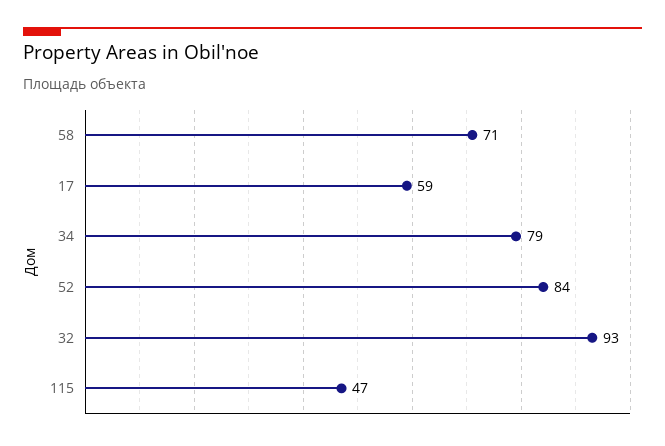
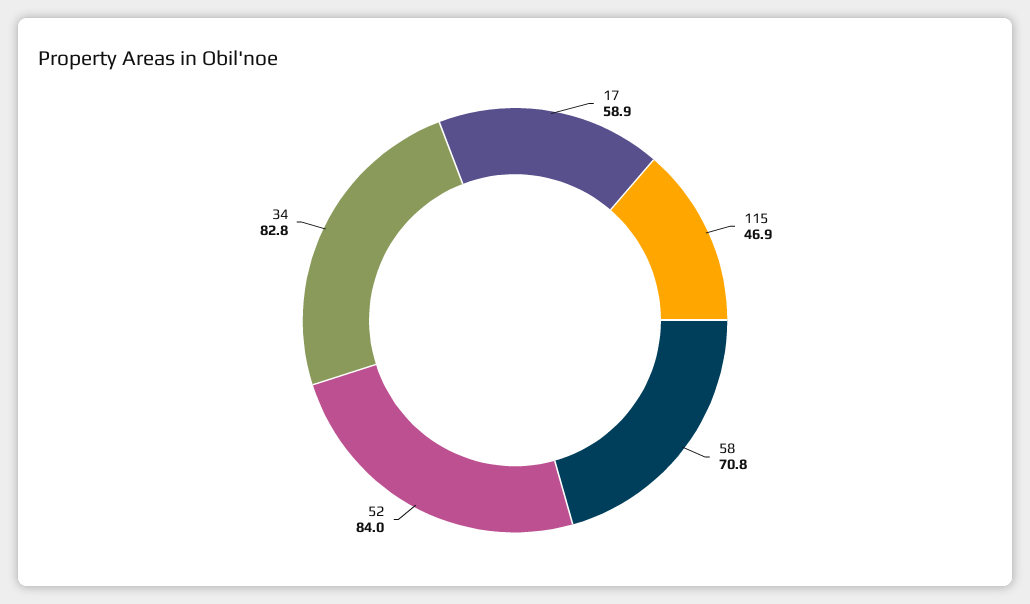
  {
    "58": 70.8,
    "17": 58.9,
-   "34": 79,
+   "34": 82.8,
    "52": 84,
-   "32": 93,
    "115": 46.9
  }

